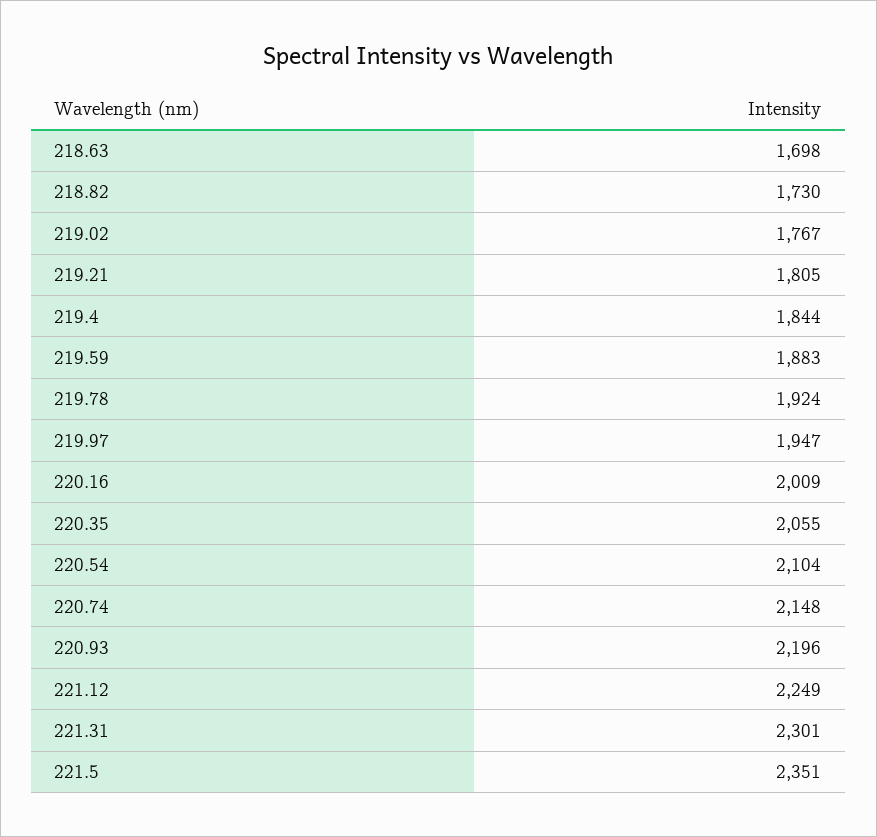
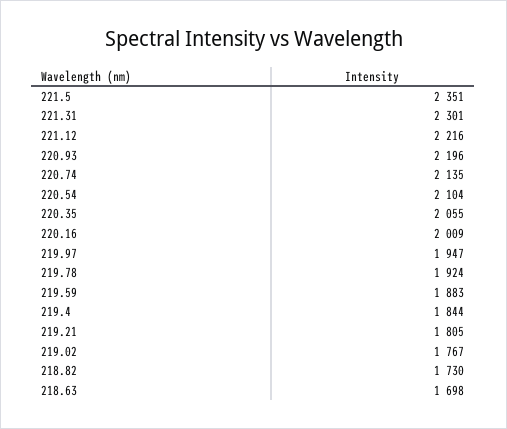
  {
    "218.63": 1698,
    "218.82": 1730,
    "219.02": 1767,
    "219.21": 1805,
    "219.4": 1844,
    "219.59": 1883,
    "219.78": 1924,
    "219.97": 1947,
    "220.16": 2009,
    "220.35": 2055,
    "220.54": 2104,
-   "220.74": 2148,
+   "220.74": 2135,
    "220.93": 2196,
-   "221.12": 2249,
+   "221.12": 2216,
    "221.31": 2301,
    "221.5": 2351
  }

